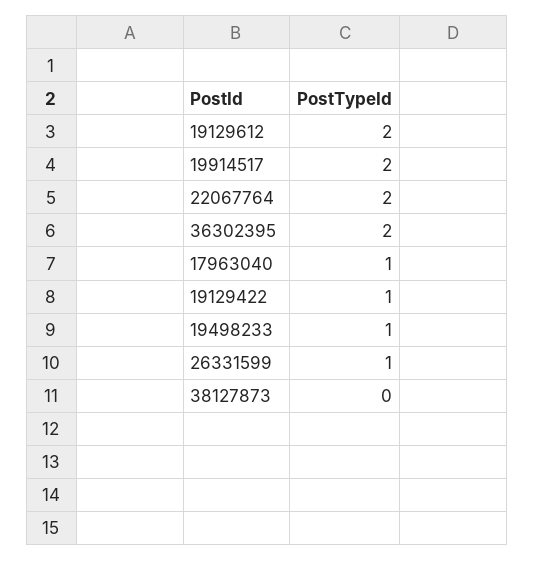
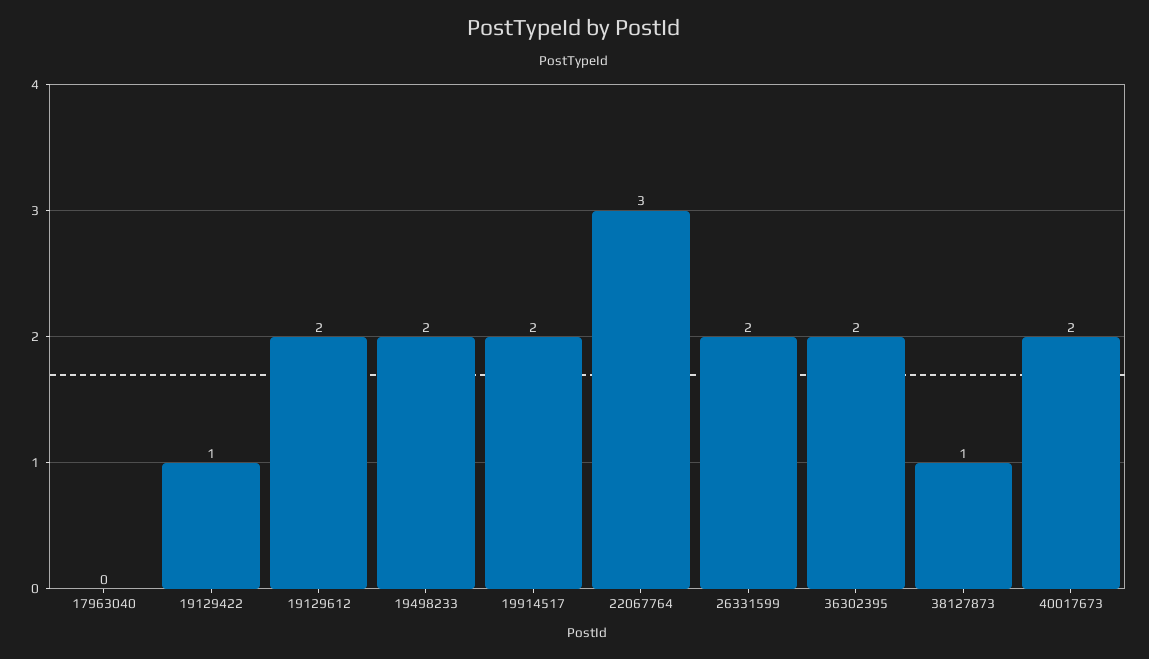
  {
    "19129612": 2,
    "19914517": 2,
-   "22067764": 2,
+   "22067764": 3,
    "36302395": 2,
-   "17963040": 1,
+   "17963040": 0,
    "19129422": 1,
-   "19498233": 1,
+   "19498233": 2,
-   "26331599": 1,
+   "26331599": 2,
-   "38127873": 0
+   "38127873": 1,
+   "40017673": 2
  }

